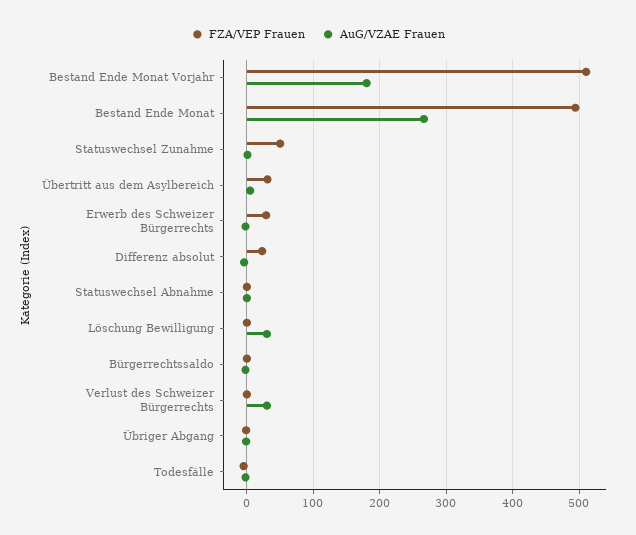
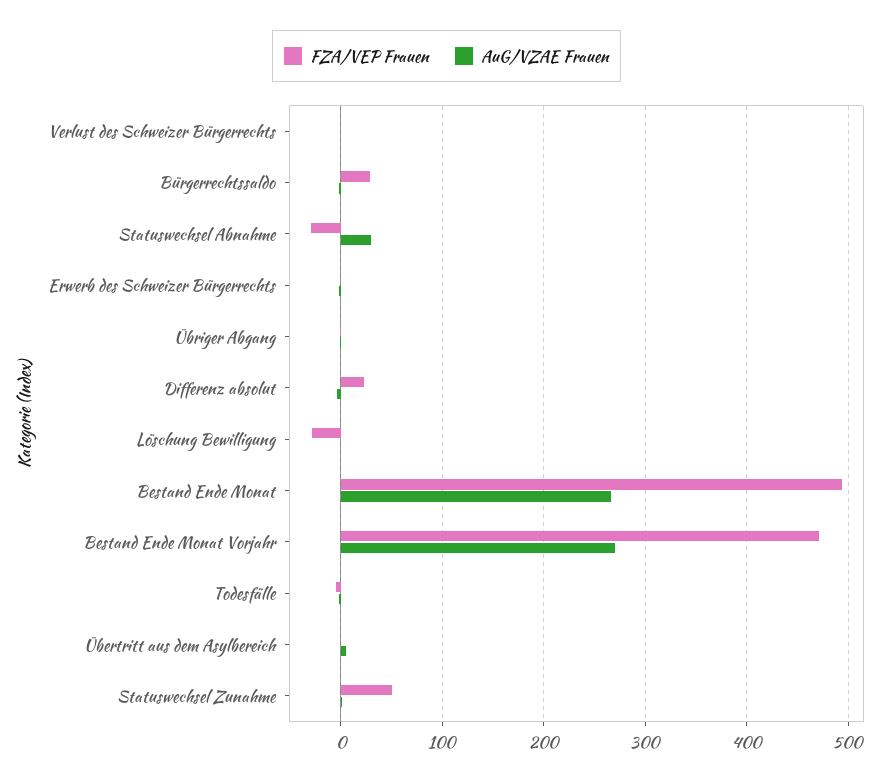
  {
    "FZA/VEP Frauen": {
-     "Bestand Ende Monat Vorjahr": 510,
+     "Bestand Ende Monat Vorjahr": 470,
      "Bestand Ende Monat": 490,
      "Statuswechsel Zunahme": 50,
-     "Übertritt aus dem Asylbereich": 30,
+     "Übertritt aus dem Asylbereich": 0,
-     "Erwerb des Schweizer Bürgerrechts": 30,
+     "Erwerb des Schweizer Bürgerrechts": 0,
      "Differenz absolut": 20,
-     "Statuswechsel Abnahme": 0,
+     "Statuswechsel Abnahme": -30,
-     "Löschung Bewilligung": 0,
+     "Löschung Bewilligung": -30,
-     "Bürgerrechtssaldo": 0,
+     "Bürgerrechtssaldo": 30,
      "Verlust des Schweizer Bürgerrechts": 0,
      "Übriger Abgang": 0,
      "Todesfälle": -10
    },
    "AuG/VZAE Frauen": {
-     "Bestand Ende Monat Vorjahr": 180,
+     "Bestand Ende Monat Vorjahr": 270,
      "Bestand Ende Monat": 270,
      "Statuswechsel Zunahme": 0,
      "Übertritt aus dem Asylbereich": 10,
      "Erwerb des Schweizer Bürgerrechts": 0,
      "Differenz absolut": 0,
-     "Statuswechsel Abnahme": 0,
+     "Statuswechsel Abnahme": 30,
-     "Löschung Bewilligung": 30,
+     "Löschung Bewilligung": 0,
      "Bürgerrechtssaldo": 0,
-     "Verlust des Schweizer Bürgerrechts": 30,
+     "Verlust des Schweizer Bürgerrechts": 0,
      "Übriger Abgang": 0,
      "Todesfälle": 0
    }
  }

